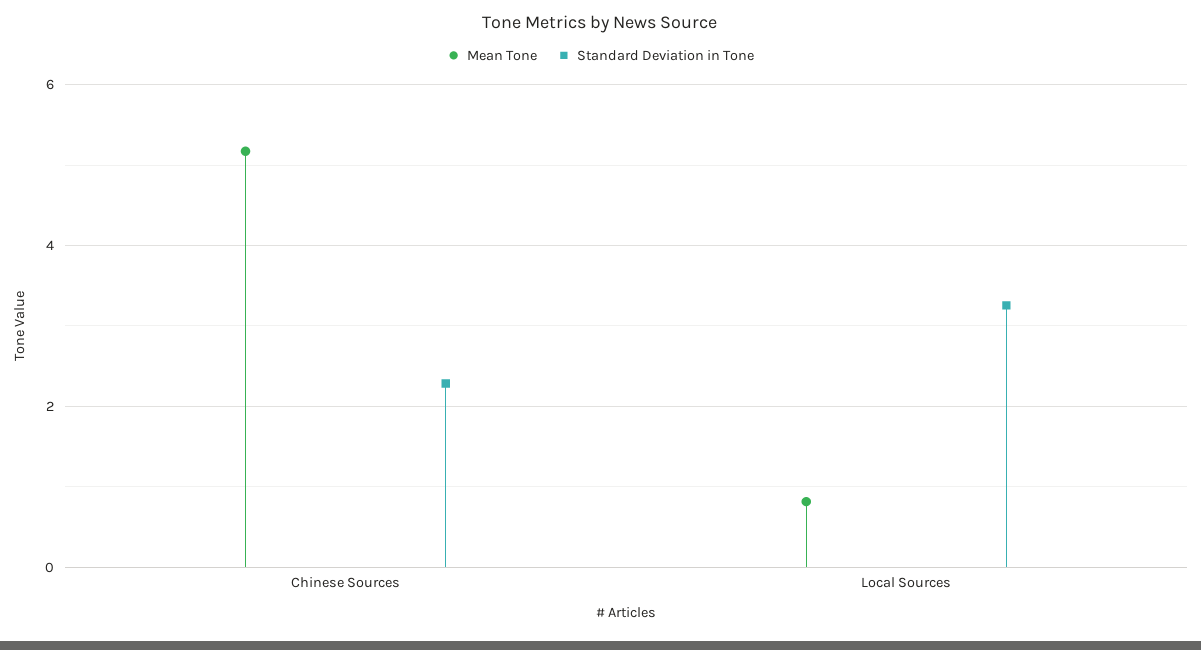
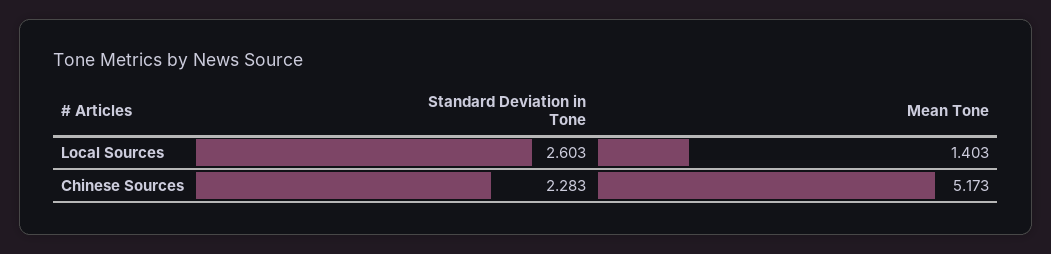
  {
    "Mean Tone": {
      "Chinese Sources": 5.173,
-     "Local Sources": 0.8
+     "Local Sources": 1.403
    },
    "Standard Deviation in Tone": {
      "Chinese Sources": 2.283,
-     "Local Sources": 3.2
+     "Local Sources": 2.603
    }
  }

